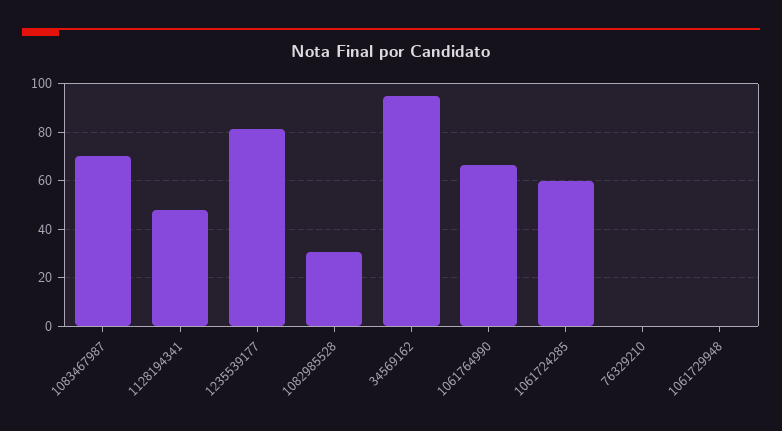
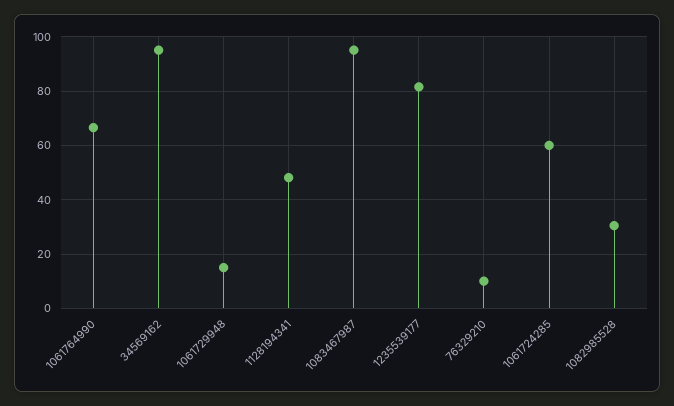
  {
-   "1083467987": 70,
+   "1083467987": 95,
    "1128194341": 47.5,
    "1235539177": 82.5,
    "1082985528": 30,
    "34569162": 95,
    "1061764990": 67.5,
    "1061724285": 60,
-   "76329210": 0,
+   "76329210": 10,
-   "1061729948": 0
+   "1061729948": 15
  }

